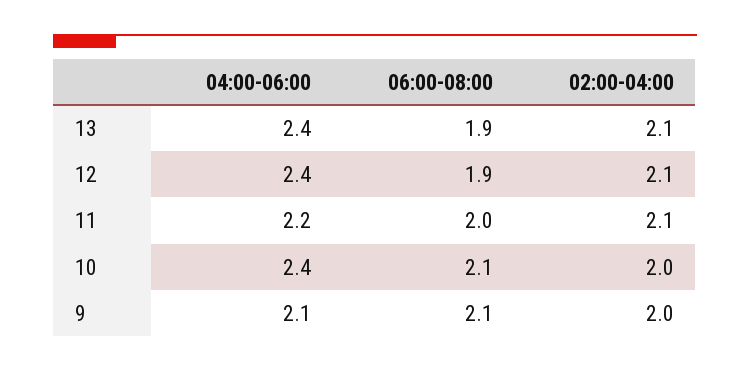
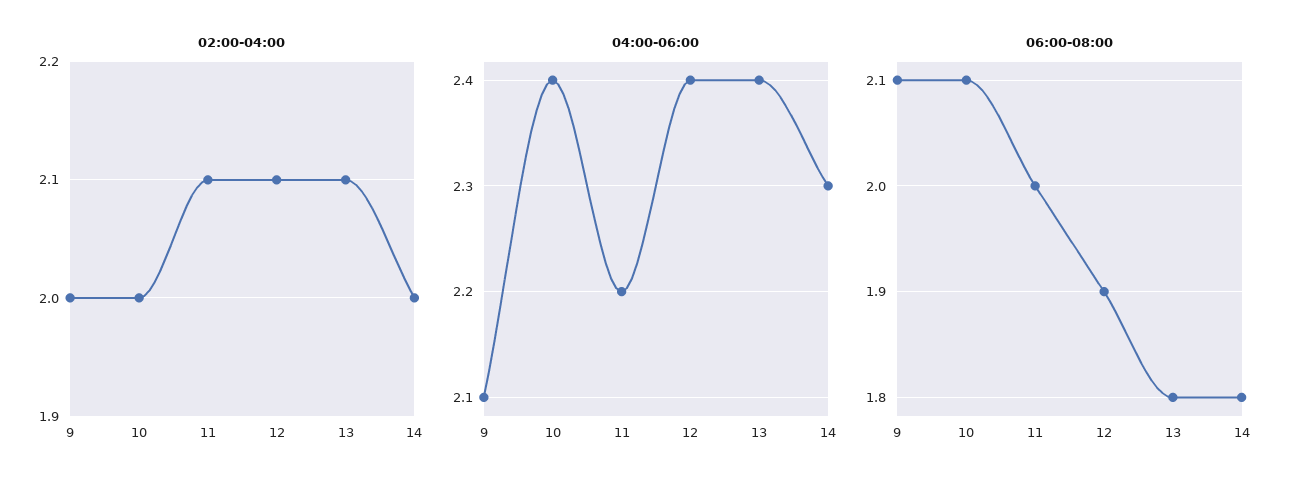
  {
    "04:00-06:00": {
      "13": 2.4,
      "12": 2.4,
      "11": 2.2,
      "10": 2.4,
-     "9": 2.1
+     "9": 2.1,
+     "14": 2.3
    },
    "06:00-08:00": {
-     "13": 1.9,
+     "13": 1.8,
      "12": 1.9,
      "11": 2,
      "10": 2.1,
-     "9": 2.1
+     "9": 2.1,
+     "14": 1.8
    },
    "02:00-04:00": {
      "13": 2.1,
      "12": 2.1,
      "11": 2.1,
      "10": 2,
-     "9": 2
+     "9": 2,
+     "14": 2
    }
  }

